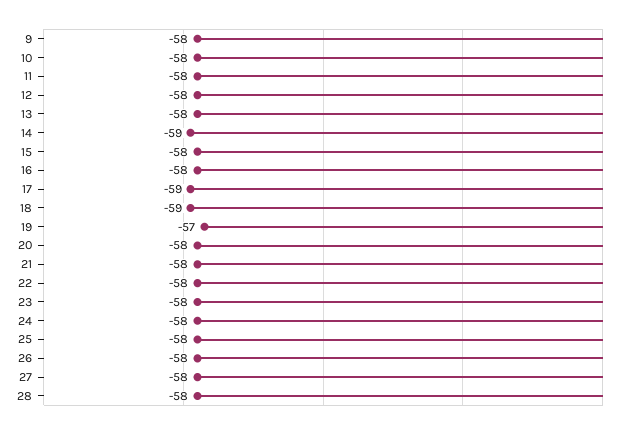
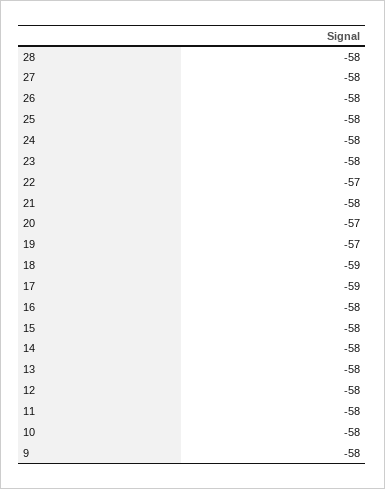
  {
    "9": -58,
    "10": -58,
    "11": -58,
    "12": -58,
    "13": -58,
-   "14": -59,
+   "14": -58,
    "15": -58,
    "16": -58,
    "17": -59,
    "18": -59,
    "19": -57,
-   "20": -58,
+   "20": -57,
    "21": -58,
-   "22": -58,
+   "22": -57,
    "23": -58,
    "24": -58,
    "25": -58,
    "26": -58,
    "27": -58,
    "28": -58
  }

